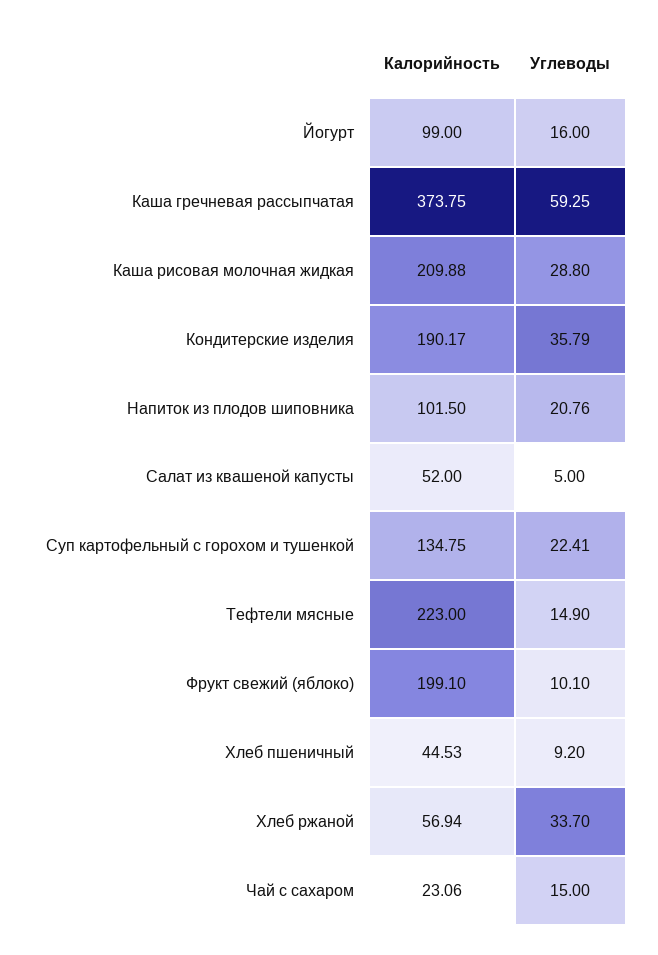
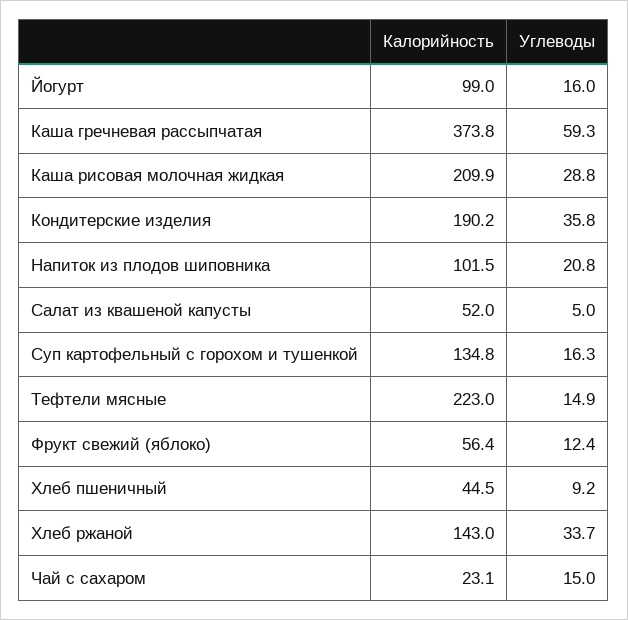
  {
    "Калорийность": {
      "Йогурт": 99,
      "Каша гречневая рассыпчатая": 373.75,
      "Каша рисовая молочная жидкая": 209.88,
      "Кондитерские изделия": 190.17,
      "Напиток из плодов шиповника": 101.5,
      "Салат из квашеной капусты": 52,
      "Суп картофельный с горохом и тушенкой": 134.75,
      "Тефтели мясные": 223,
-     "Фрукт свежий (яблоко)": 199.1,
+     "Фрукт свежий (яблоко)": 56.4,
      "Хлеб пшеничный": 44.53,
-     "Хлеб ржаной": 56.94,
+     "Хлеб ржаной": 143,
      "Чай с сахаром": 23.06
    },
    "Углеводы": {
      "Йогурт": 16,
      "Каша гречневая рассыпчатая": 59.25,
      "Каша рисовая молочная жидкая": 28.8,
      "Кондитерские изделия": 35.79,
      "Напиток из плодов шиповника": 20.76,
      "Салат из квашеной капусты": 5,
-     "Суп картофельный с горохом и тушенкой": 22.41,
+     "Суп картофельный с горохом и тушенкой": 16.3,
      "Тефтели мясные": 14.9,
-     "Фрукт свежий (яблоко)": 10.1,
+     "Фрукт свежий (яблоко)": 12.4,
      "Хлеб пшеничный": 9.2,
      "Хлеб ржаной": 33.7,
      "Чай с сахаром": 15
    }
  }

